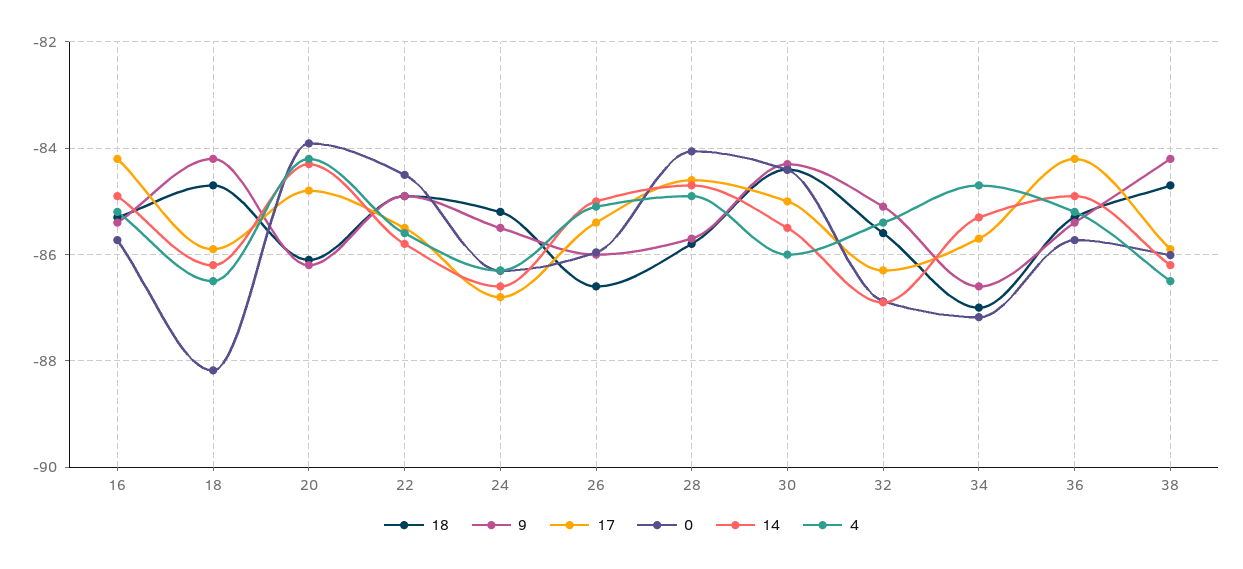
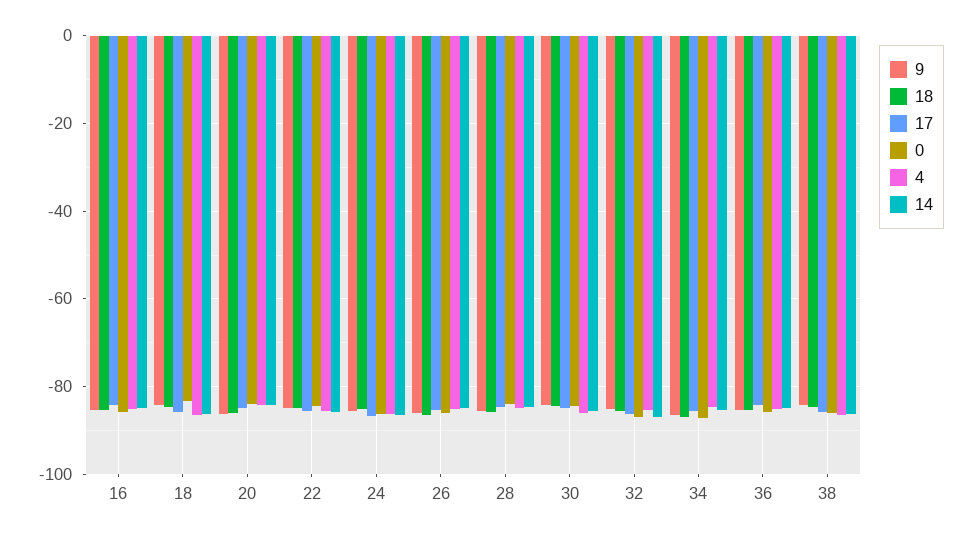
  {
    "18": {
      "16": -85.4,
      "18": -84.8,
      "20": -86.2,
      "22": -85,
      "24": -85.2,
      "26": -86.6,
      "28": -85.8,
      "30": -84.4,
      "32": -85.6,
      "34": -87,
      "36": -85.4,
      "38": -84.8
    },
    "9": {
      "16": -85.4,
      "18": -84.2,
      "20": -86.2,
      "22": -85,
      "24": -85.6,
      "26": -86,
      "28": -85.8,
      "30": -84.4,
      "32": -85.2,
      "34": -86.6,
      "36": -85.4,
      "38": -84.2
    },
    "17": {
      "16": -84.2,
      "18": -86,
      "20": -84.8,
      "22": -85.6,
      "24": -86.8,
      "26": -85.4,
      "28": -84.6,
      "30": -85,
      "32": -86.4,
      "34": -85.8,
      "36": -84.2,
      "38": -86
    },
    "0": {
      "16": -85.8,
-     "18": -88.2,
+     "18": -84,
      "20": -84,
      "22": -84.6,
      "24": -86.4,
      "26": -86,
      "28": -84,
      "30": -84.4,
      "32": -86.8,
      "34": -87.2,
      "36": -85.8,
      "38": -86
    },
    "14": {
      "16": -85,
      "18": -86.2,
      "20": -84.4,
      "22": -85.8,
      "24": -86.6,
      "26": -85,
      "28": -84.8,
      "30": -85.6,
      "32": -87,
      "34": -85.4,
      "36": -85,
      "38": -86.2
    },
    "4": {
      "16": -85.2,
      "18": -86.6,
      "20": -84.2,
      "22": -85.6,
      "24": -86.4,
      "26": -85.2,
      "28": -85,
      "30": -86,
      "32": -85.4,
      "34": -84.8,
      "36": -85.2,
      "38": -86.6
    }
  }

